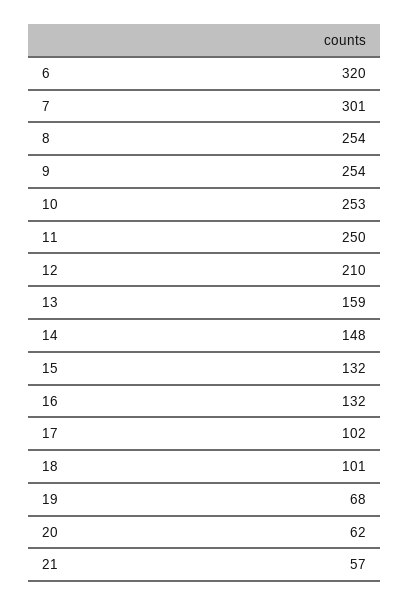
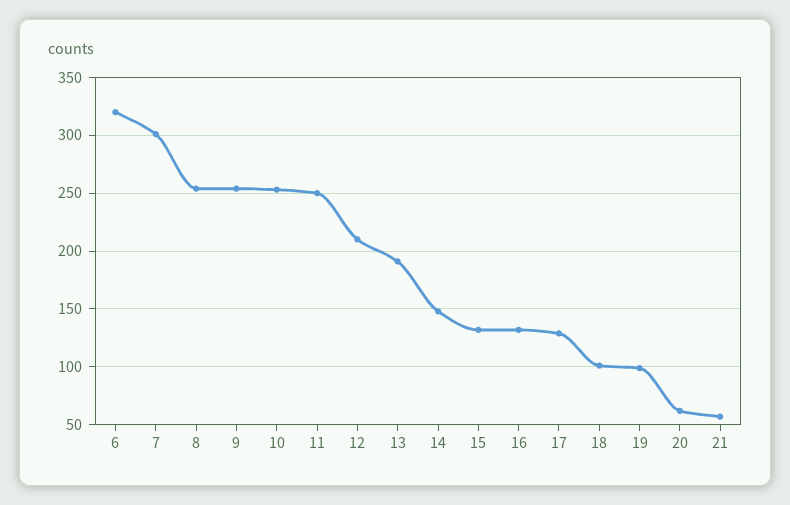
  {
    "6": 320,
    "7": 301,
    "8": 254,
    "9": 254,
    "10": 253,
    "11": 250,
    "12": 210,
-   "13": 159,
+   "13": 190,
    "14": 148,
    "15": 132,
    "16": 132,
-   "17": 102,
+   "17": 130,
    "18": 101,
-   "19": 68,
+   "19": 100,
    "20": 62,
    "21": 57
  }

